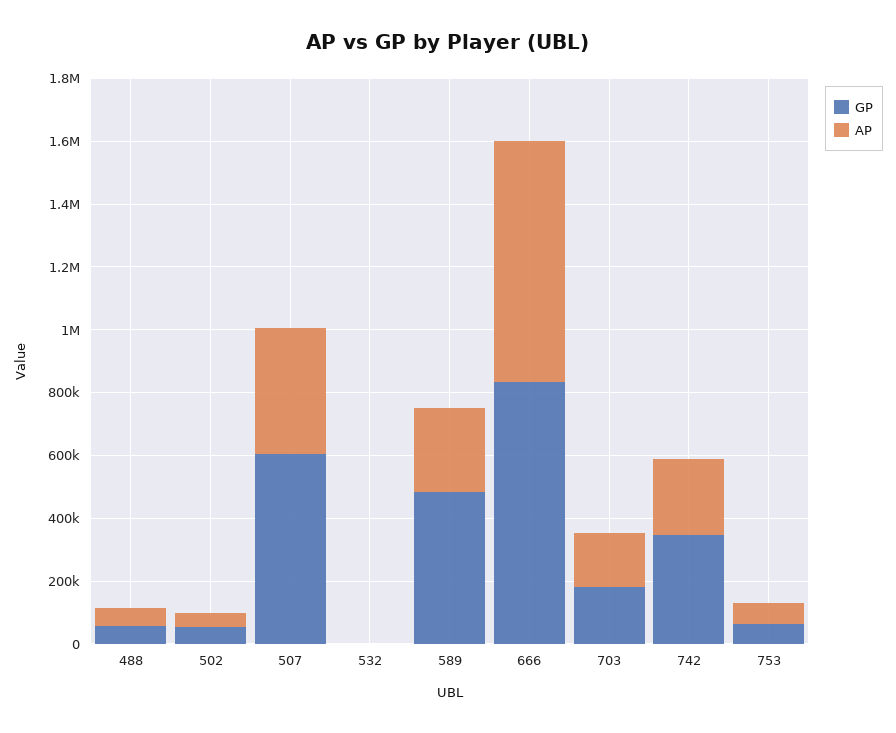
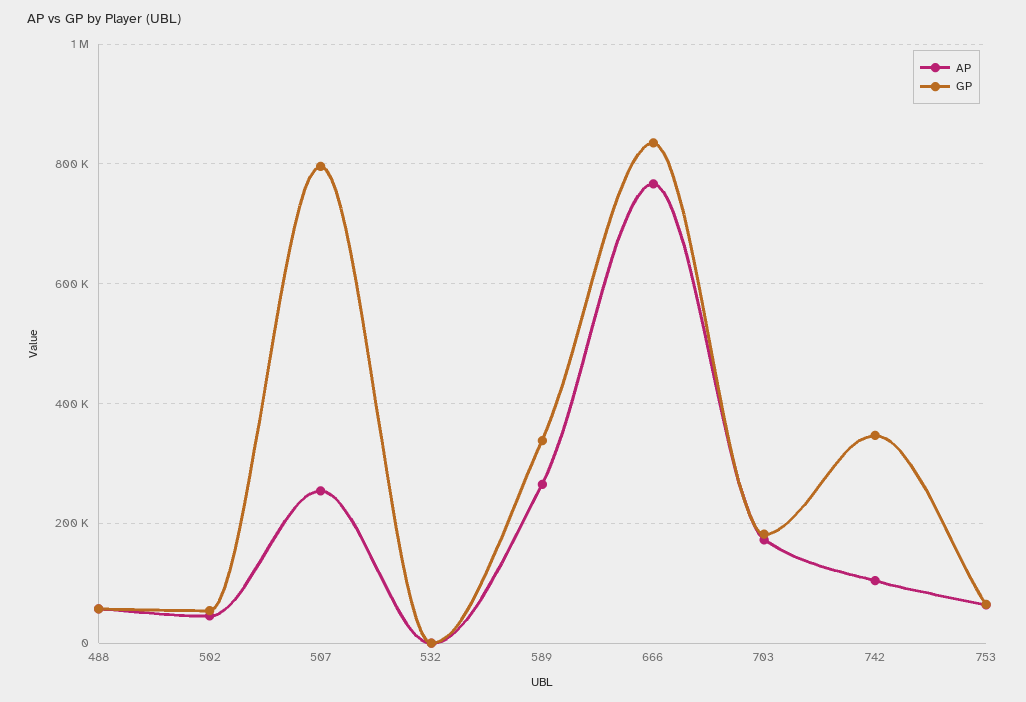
  {
    "GP": {
      "488": 60000,
      "502": 60000,
-     "507": 600000,
+     "507": 800000,
      "532": 0,
-     "589": 500000,
+     "589": 340000,
      "666": 840000,
      "703": 180000,
      "742": 340000,
      "753": 60000
    },
    "AP": {
      "488": 60000,
      "502": 40000,
-     "507": 400000,
+     "507": 260000,
      "532": 0,
      "589": 260000,
      "666": 760000,
      "703": 180000,
-     "742": 250000,
+     "742": 100000,
      "753": 60000
    }
  }

